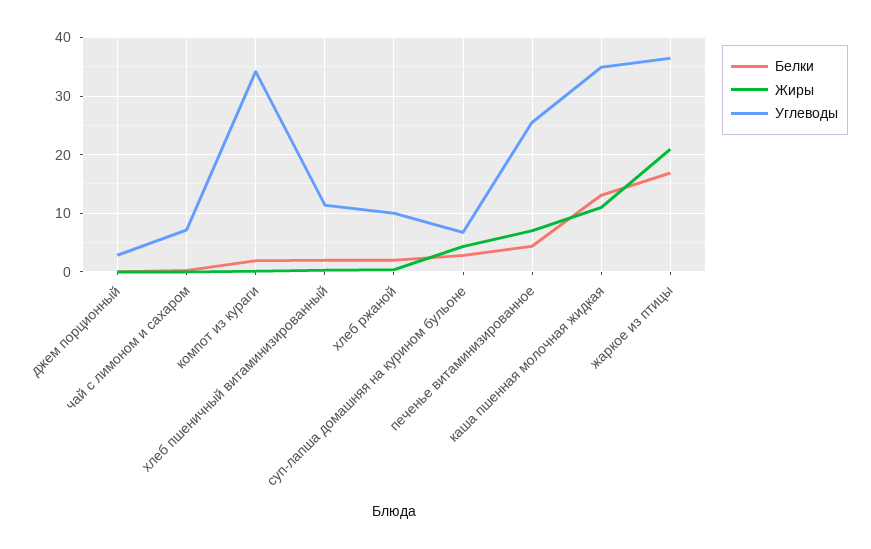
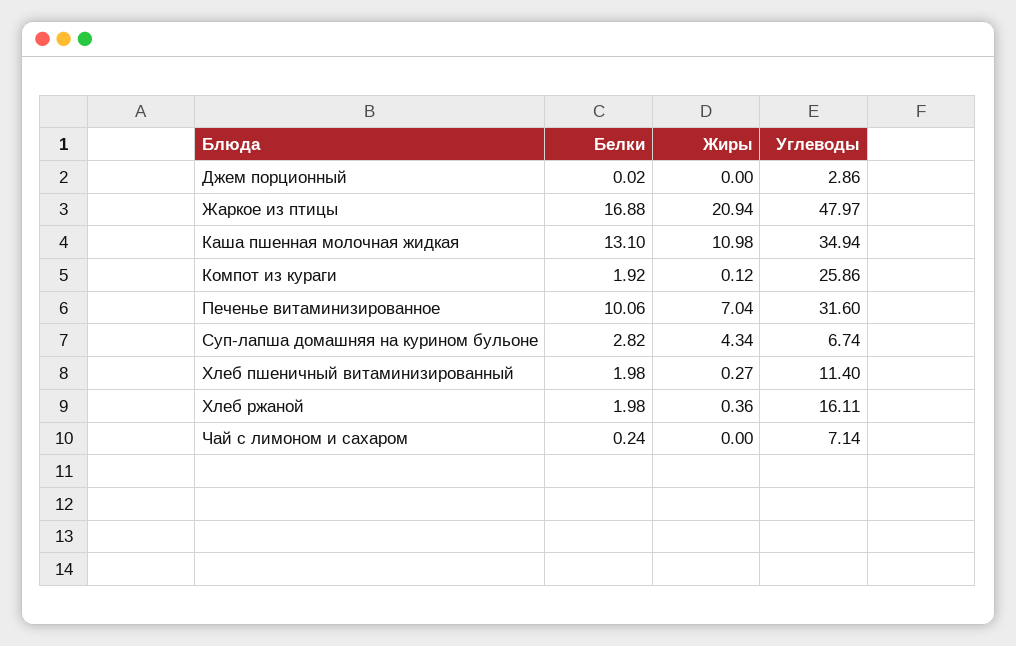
  {
    "Белки": {
      "джем порционный": 0.02,
      "чай с лимоном и сахаром": 0.24,
      "компот из кураги": 1.92,
      "хлеб пшеничный витаминизированный": 1.98,
      "хлеб ржаной": 1.98,
      "суп-лапша домашняя на курином бульоне": 2.82,
-     "печенье витаминизированное": 4,
+     "печенье витаминизированное": 10.06,
      "каша пшенная молочная жидкая": 13.1,
      "жаркое из птицы": 16.88
    },
    "Жиры": {
      "джем порционный": 0,
      "чай с лимоном и сахаром": 0,
      "компот из кураги": 0.12,
      "хлеб пшеничный витаминизированный": 0.27,
      "хлеб ржаной": 0.36,
      "суп-лапша домашняя на курином бульоне": 4.34,
      "печенье витаминизированное": 7.04,
      "каша пшенная молочная жидкая": 10.98,
      "жаркое из птицы": 20.94
    },
    "Углеводы": {
      "джем порционный": 2.86,
      "чай с лимоном и сахаром": 7.14,
-     "компот из кураги": 34,
+     "компот из кураги": 25.86,
      "хлеб пшеничный витаминизированный": 11.4,
-     "хлеб ржаной": 10,
+     "хлеб ржаной": 16.11,
      "суп-лапша домашняя на курином бульоне": 6.74,
-     "печенье витаминизированное": 26,
+     "печенье витаминизированное": 31.6,
      "каша пшенная молочная жидкая": 34.94,
-     "жаркое из птицы": 36
+     "жаркое из птицы": 47.97
    }
  }

